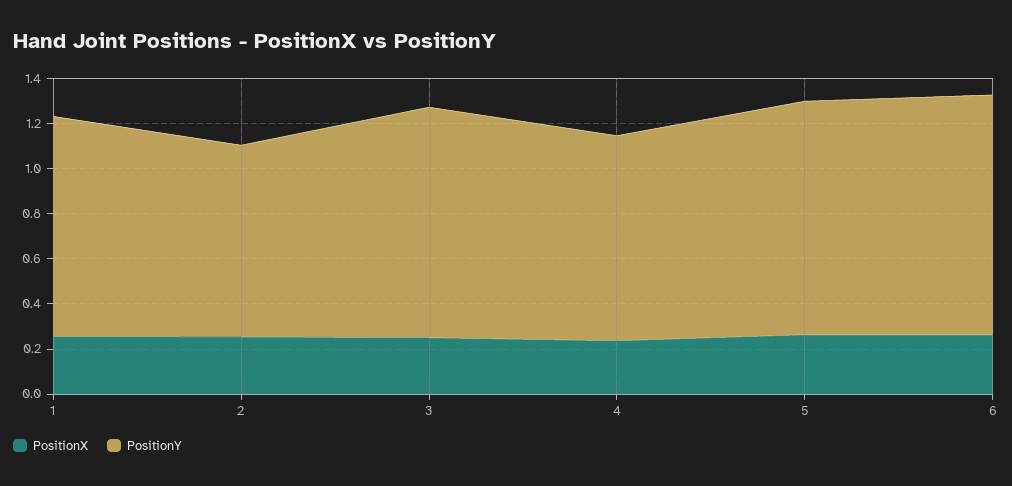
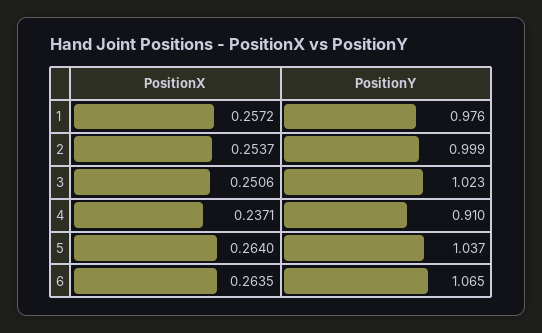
  {
    "PositionX": {
      "1": 0.2572,
      "2": 0.2537,
      "3": 0.2506,
      "4": 0.2371,
      "5": 0.264,
      "6": 0.2635
    },
    "PositionY": {
      "1": 0.976,
-     "2": 0.85,
+     "2": 0.999,
      "3": 1.023,
      "4": 0.91,
      "5": 1.037,
      "6": 1.065
    }
  }

